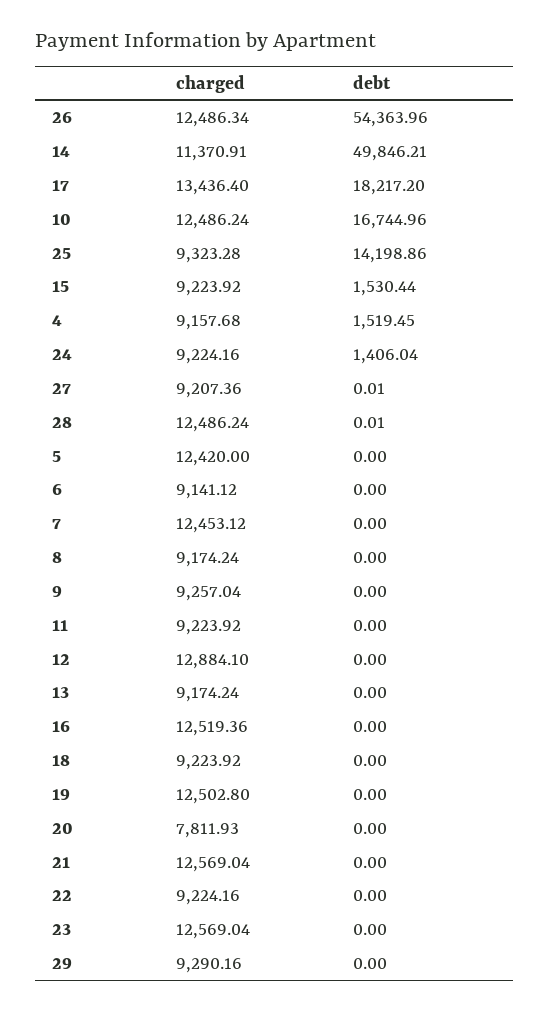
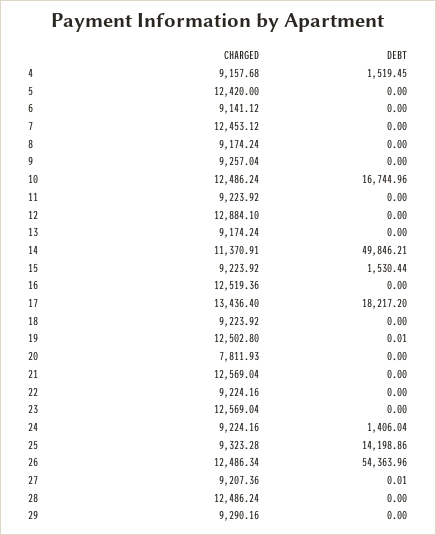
  {
    "charged": {
      "26": 12486.34,
      "14": 11370.91,
      "17": 13436.4,
      "10": 12486.24,
      "25": 9323.28,
      "15": 9223.92,
      "4": 9157.68,
      "24": 9224.16,
      "27": 9207.36,
      "28": 12486.24,
      "5": 12420,
      "6": 9141.12,
      "7": 12453.12,
      "8": 9174.24,
      "9": 9257.04,
      "11": 9223.92,
      "12": 12884.1,
      "13": 9174.24,
      "16": 12519.36,
      "18": 9223.92,
      "19": 12502.8,
      "20": 7811.93,
      "21": 12569.04,
      "22": 9224.16,
      "23": 12569.04,
      "29": 9290.16
    },
    "debt": {
      "26": 54363.96,
      "14": 49846.21,
      "17": 18217.2,
      "10": 16744.96,
      "25": 14198.86,
      "15": 1530.44,
      "4": 1519.45,
      "24": 1406.04,
      "27": 0.01,
-     "28": 0.01,
+     "28": 0,
      "5": 0,
      "6": 0,
      "7": 0,
      "8": 0,
      "9": 0,
      "11": 0,
      "12": 0,
      "13": 0,
      "16": 0,
      "18": 0,
-     "19": 0,
+     "19": 0.01,
      "20": 0,
      "21": 0,
      "22": 0,
      "23": 0,
      "29": 0
    }
  }

